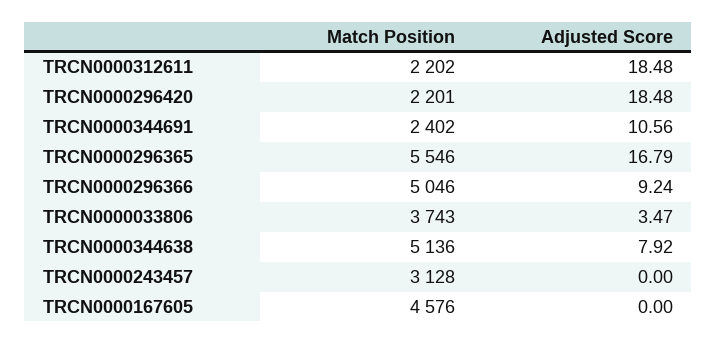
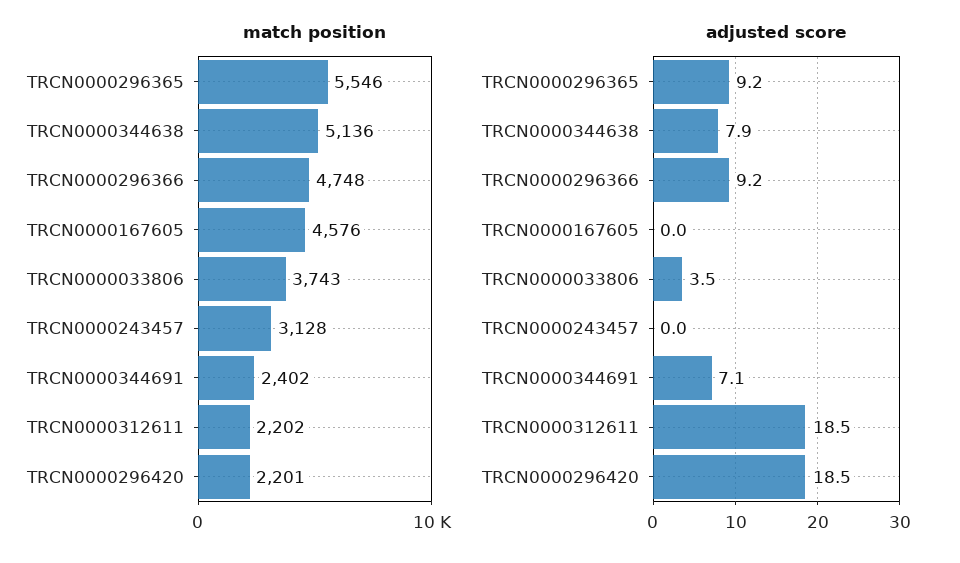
  {
    "Match Position": {
      "TRCN0000312611": 2202,
      "TRCN0000296420": 2201,
      "TRCN0000344691": 2402,
      "TRCN0000296365": 5546,
-     "TRCN0000296366": 5046,
+     "TRCN0000296366": 4748,
      "TRCN0000033806": 3743,
      "TRCN0000344638": 5136,
      "TRCN0000243457": 3128,
      "TRCN0000167605": 4576
    },
    "Adjusted Score": {
      "TRCN0000312611": 18.48,
      "TRCN0000296420": 18.48,
-     "TRCN0000344691": 10.56,
+     "TRCN0000344691": 7.1,
-     "TRCN0000296365": 16.79,
+     "TRCN0000296365": 9.2,
      "TRCN0000296366": 9.24,
      "TRCN0000033806": 3.47,
      "TRCN0000344638": 7.92,
      "TRCN0000243457": 0,
      "TRCN0000167605": 0
    }
  }

